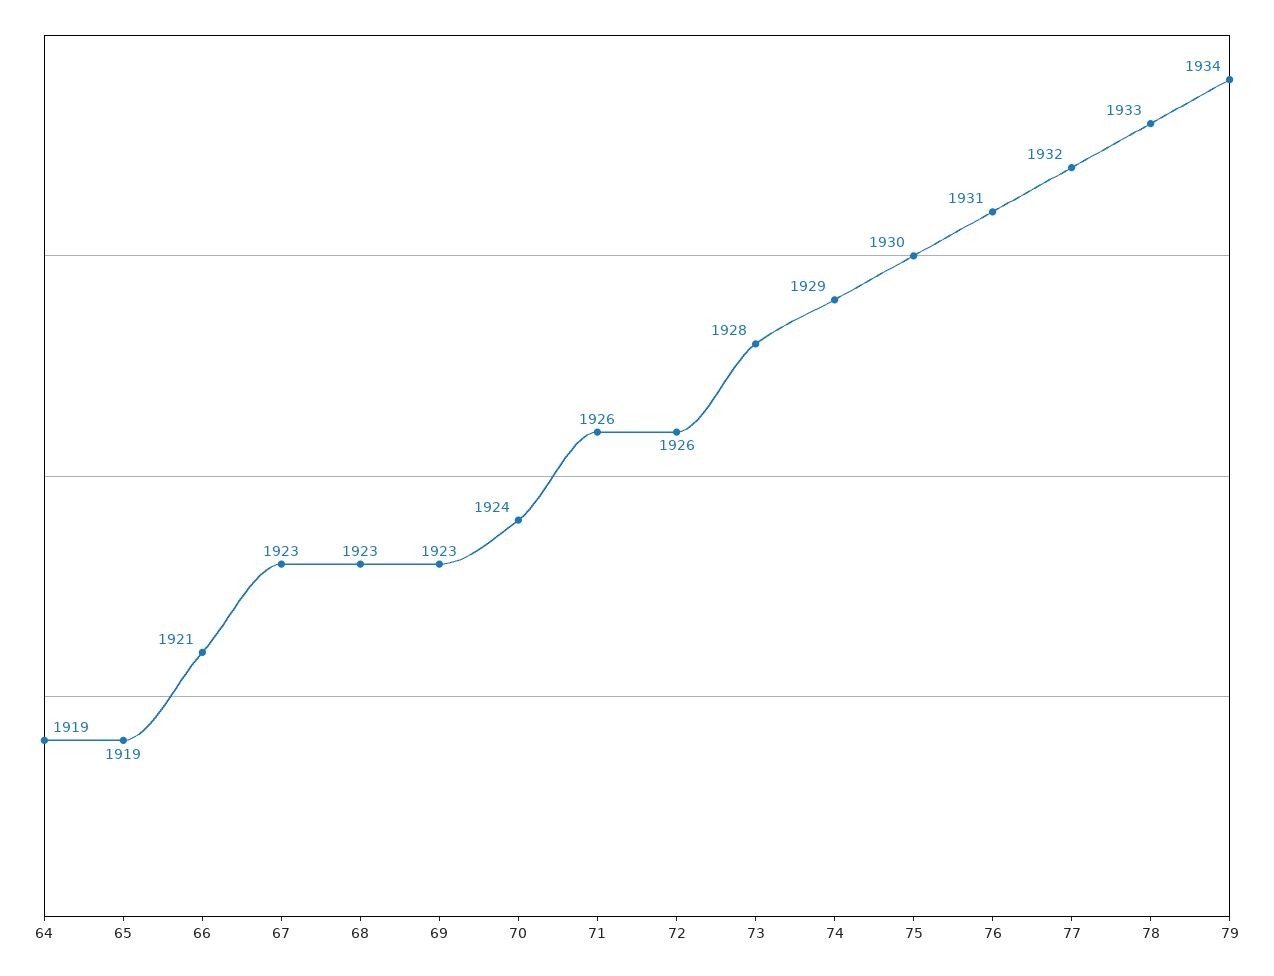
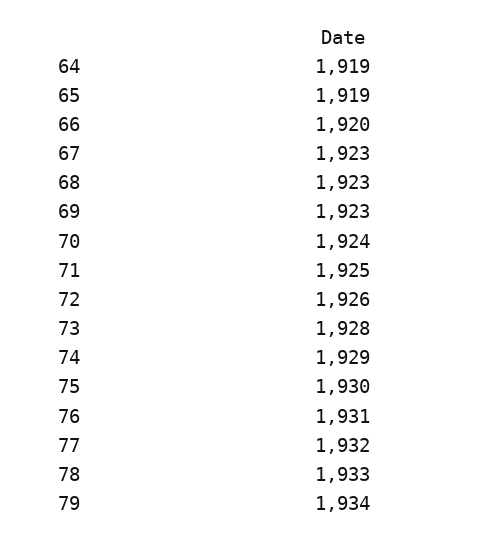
  {
    "64": 1919,
    "65": 1919,
-   "66": 1921,
+   "66": 1920,
    "67": 1923,
    "68": 1923,
    "69": 1923,
    "70": 1924,
-   "71": 1926,
+   "71": 1925,
    "72": 1926,
    "73": 1928,
    "74": 1929,
    "75": 1930,
    "76": 1931,
    "77": 1932,
    "78": 1933,
    "79": 1934
  }

